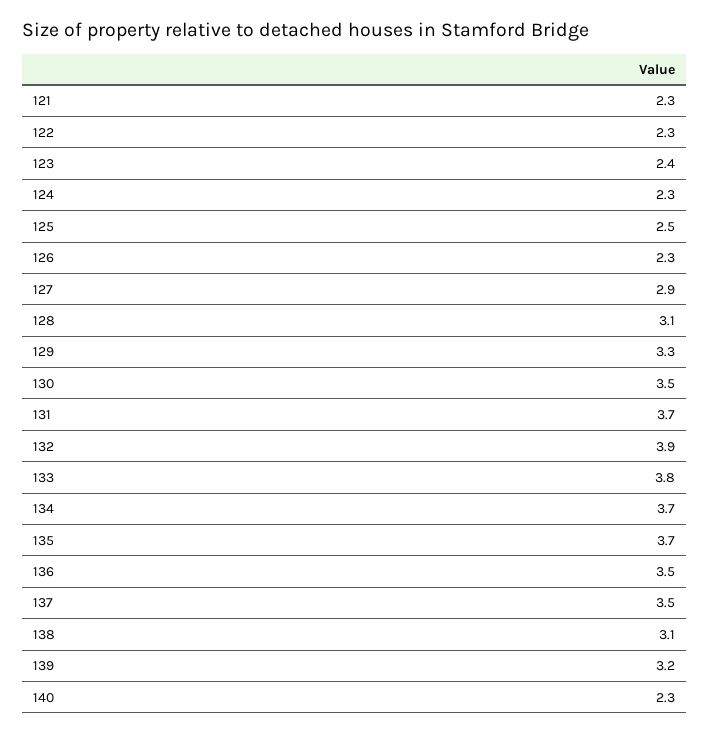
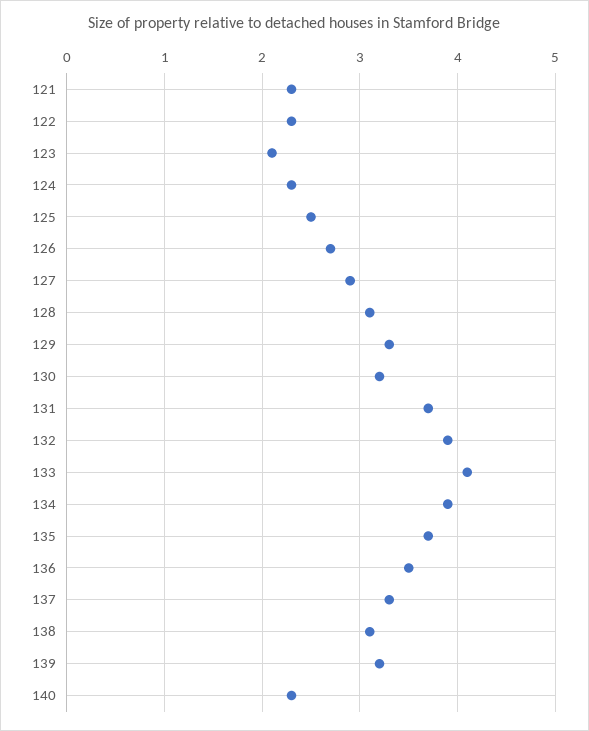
  {
    "121": 2.3,
    "122": 2.3,
-   "123": 2.4,
+   "123": 2.1,
    "124": 2.3,
    "125": 2.5,
-   "126": 2.3,
+   "126": 2.7,
    "127": 2.9,
    "128": 3.1,
    "129": 3.3,
-   "130": 3.5,
+   "130": 3.2,
    "131": 3.7,
    "132": 3.9,
-   "133": 3.8,
+   "133": 4.1,
-   "134": 3.7,
+   "134": 3.9,
    "135": 3.7,
    "136": 3.5,
-   "137": 3.5,
+   "137": 3.3,
    "138": 3.1,
    "139": 3.2,
    "140": 2.3
  }

